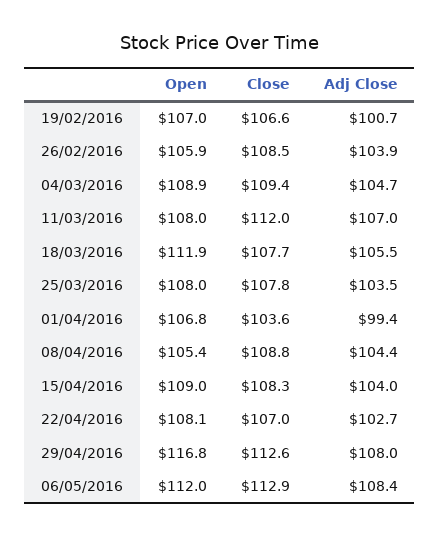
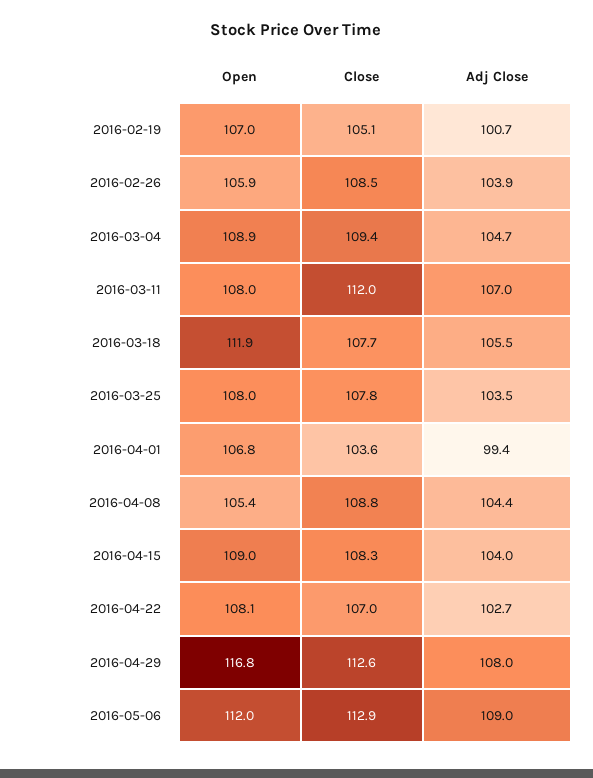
  {
    "Open": {
      "19/02/2016": 107,
      "26/02/2016": 105.9,
      "04/03/2016": 108.9,
      "11/03/2016": 108,
      "18/03/2016": 111.9,
      "25/03/2016": 108,
      "01/04/2016": 106.8,
      "08/04/2016": 105.4,
      "15/04/2016": 109,
      "22/04/2016": 108.1,
      "29/04/2016": 116.8,
      "06/05/2016": 112
    },
    "Close": {
-     "19/02/2016": 106.6,
+     "19/02/2016": 105.1,
      "26/02/2016": 108.5,
      "04/03/2016": 109.4,
      "11/03/2016": 112,
      "18/03/2016": 107.7,
      "25/03/2016": 107.8,
      "01/04/2016": 103.6,
      "08/04/2016": 108.8,
      "15/04/2016": 108.3,
      "22/04/2016": 107,
      "29/04/2016": 112.6,
      "06/05/2016": 112.9
    },
    "Adj Close": {
      "19/02/2016": 100.7,
      "26/02/2016": 103.9,
      "04/03/2016": 104.7,
      "11/03/2016": 107,
      "18/03/2016": 105.5,
      "25/03/2016": 103.5,
      "01/04/2016": 99.4,
      "08/04/2016": 104.4,
      "15/04/2016": 104,
      "22/04/2016": 102.7,
      "29/04/2016": 108,
-     "06/05/2016": 108.4
+     "06/05/2016": 109
    }
  }

